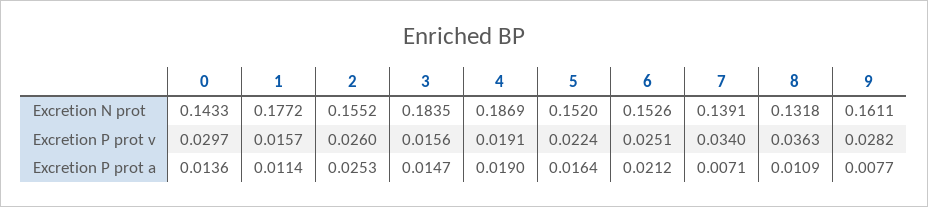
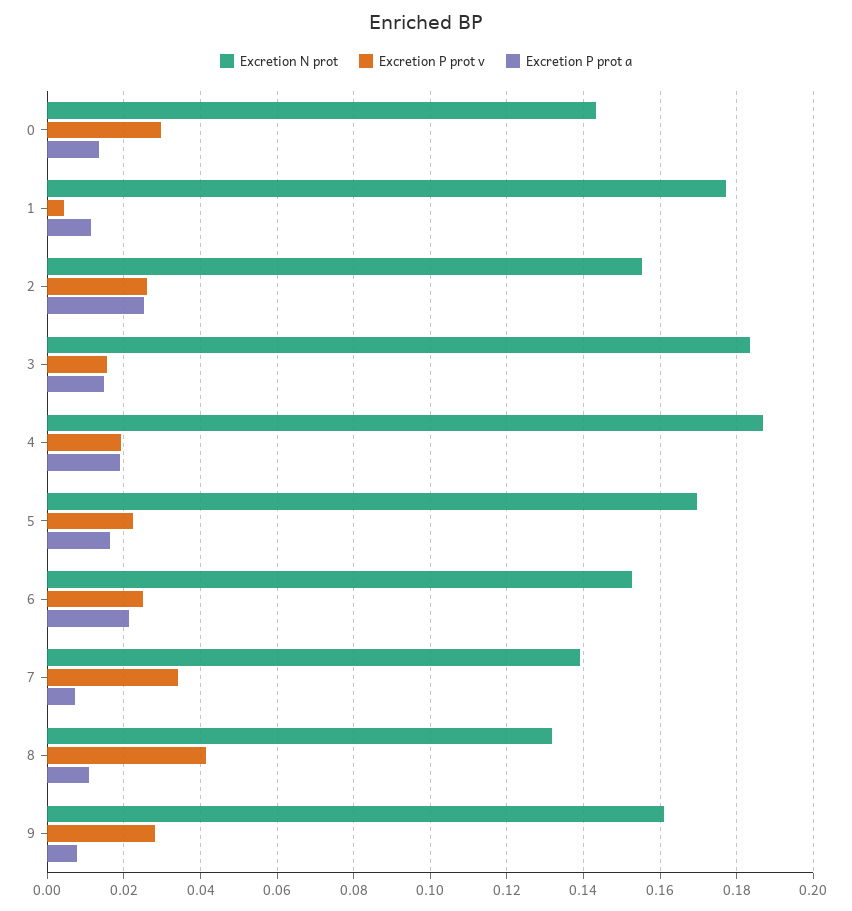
  {
    "Excretion N prot": {
      "0": 0.1433,
      "1": 0.1772,
      "2": 0.1552,
      "3": 0.1835,
      "4": 0.1869,
-     "5": 0.152,
+     "5": 0.17,
      "6": 0.1526,
      "7": 0.1391,
      "8": 0.1318,
      "9": 0.1611
    },
    "Excretion P prot v": {
      "0": 0.0297,
-     "1": 0.0157,
+     "1": 0.004,
      "2": 0.026,
      "3": 0.0156,
      "4": 0.0191,
      "5": 0.0224,
      "6": 0.0251,
      "7": 0.034,
-     "8": 0.0363,
+     "8": 0.042,
      "9": 0.0282
    },
    "Excretion P prot a": {
      "0": 0.0136,
      "1": 0.0114,
      "2": 0.0253,
      "3": 0.0147,
      "4": 0.019,
      "5": 0.0164,
      "6": 0.0212,
      "7": 0.0071,
      "8": 0.0109,
      "9": 0.0077
    }
  }

